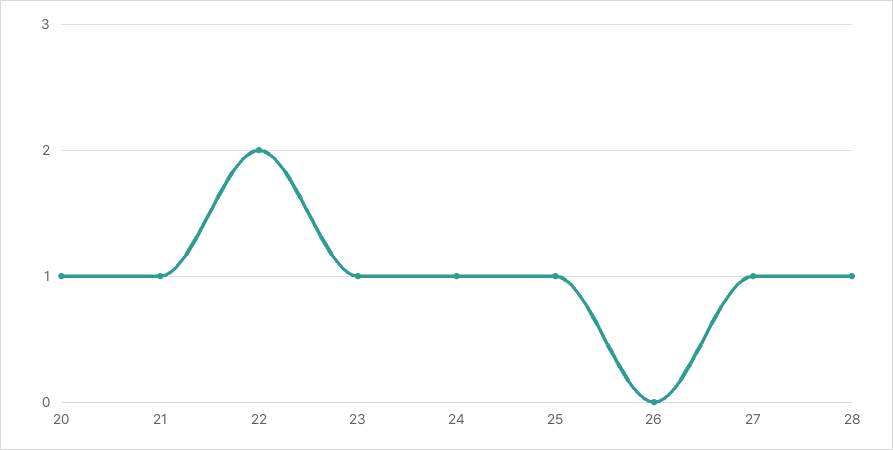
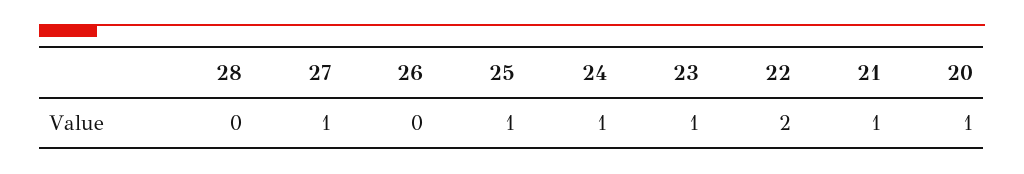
  {
    "20": 1,
    "21": 1,
    "22": 2,
    "23": 1,
    "24": 1,
    "25": 1,
    "26": 0,
    "27": 1,
-   "28": 1
+   "28": 0
  }

